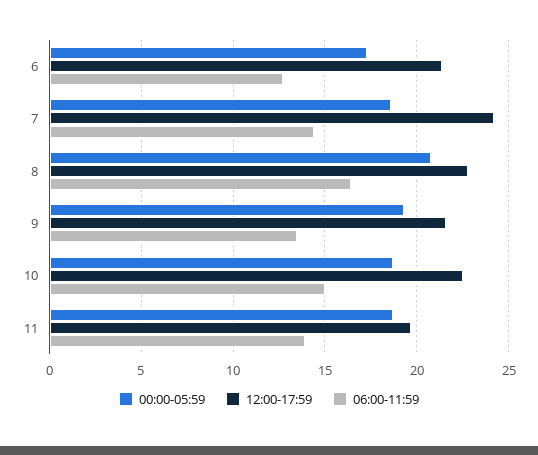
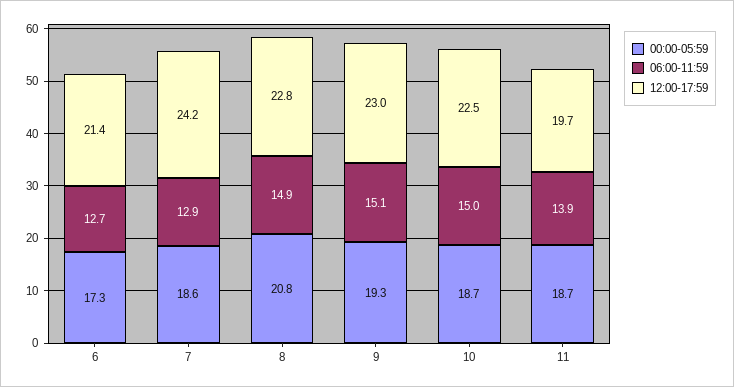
  {
    "00:00-05:59": {
      "6": 17.3,
      "7": 18.6,
      "8": 20.8,
      "9": 19.3,
      "10": 18.7,
      "11": 18.7
    },
    "12:00-17:59": {
      "6": 21.4,
      "7": 24.2,
      "8": 22.8,
-     "9": 21.5,
+     "9": 23,
      "10": 22.5,
      "11": 19.7
    },
    "06:00-11:59": {
      "6": 12.7,
-     "7": 14.5,
+     "7": 12.9,
-     "8": 16.5,
+     "8": 14.9,
-     "9": 13.5,
+     "9": 15.1,
      "10": 15,
      "11": 13.9
    }
  }

